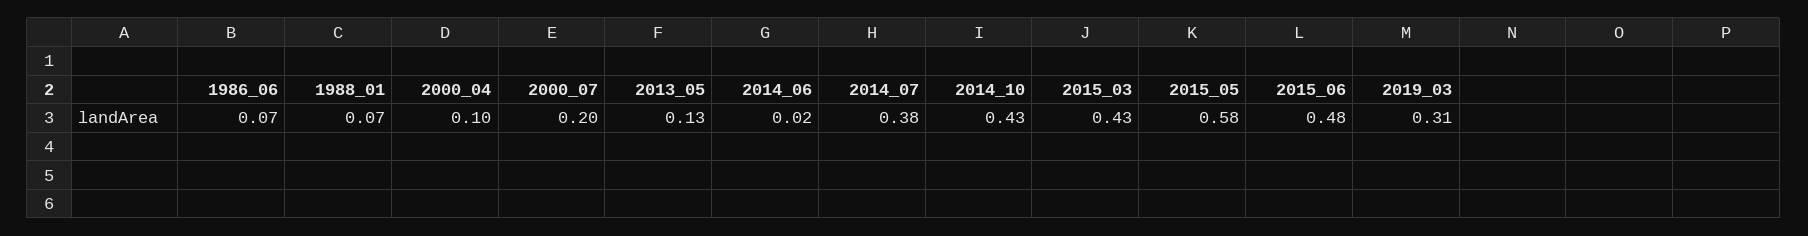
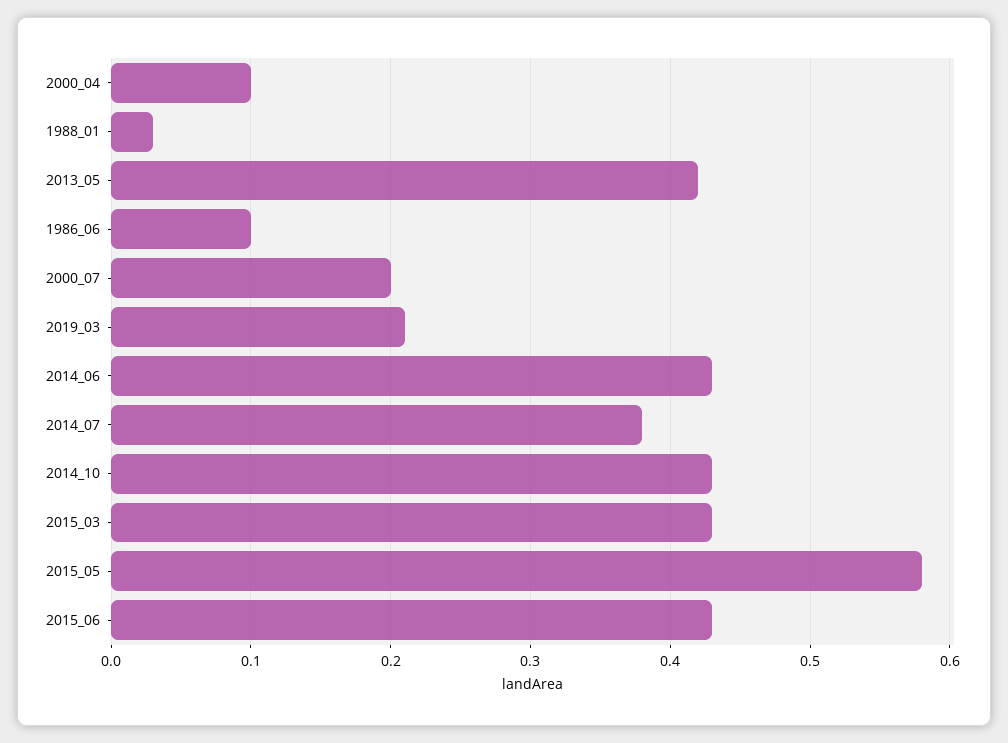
  {
-   "1986_06": 0.07,
+   "1986_06": 0.1,
-   "1988_01": 0.07,
+   "1988_01": 0.03,
    "2000_04": 0.1,
    "2000_07": 0.2,
-   "2013_05": 0.13,
+   "2013_05": 0.42,
-   "2014_06": 0.02,
+   "2014_06": 0.43,
    "2014_07": 0.38,
    "2014_10": 0.43,
    "2015_03": 0.43,
    "2015_05": 0.58,
-   "2015_06": 0.48,
+   "2015_06": 0.43,
-   "2019_03": 0.31
+   "2019_03": 0.21
  }

